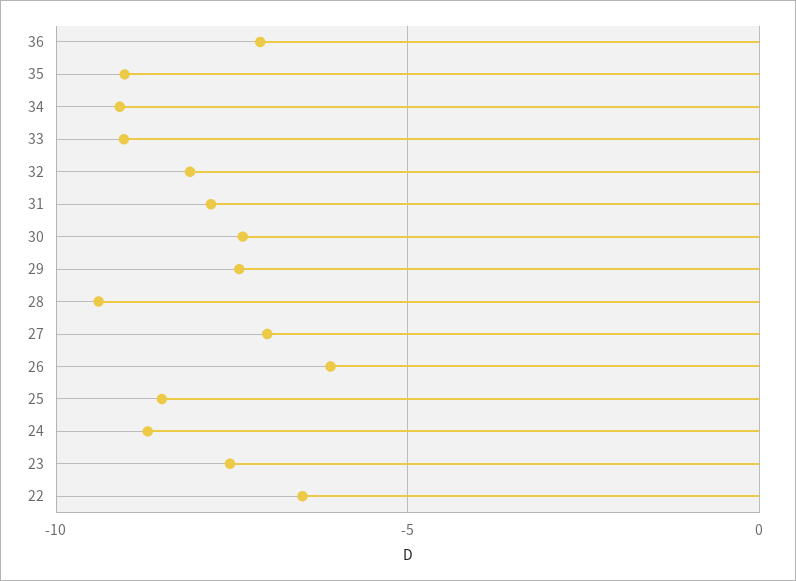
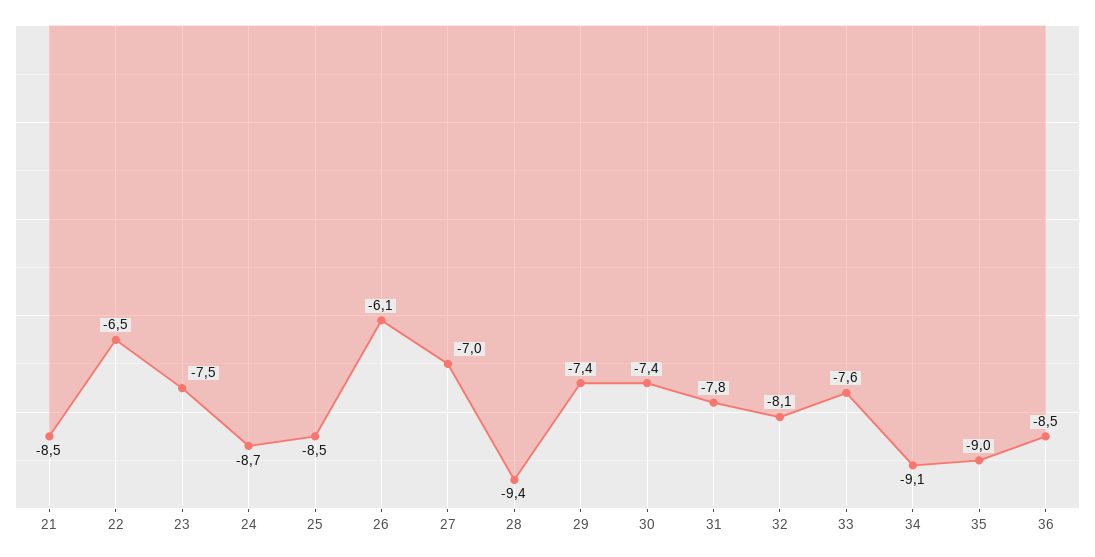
  {
-   "36": -7,
+   "36": -8.5,
    "35": -9,
    "34": -9.1,
-   "33": -9,
+   "33": -7.6,
    "32": -8.1,
    "31": -7.8,
    "30": -7.4,
    "29": -7.4,
    "28": -9.4,
    "27": -7,
    "26": -6.1,
    "25": -8.5,
    "24": -8.7,
    "23": -7.5,
-   "22": -6.5
+   "22": -6.5,
+   "21": -8.5
  }

